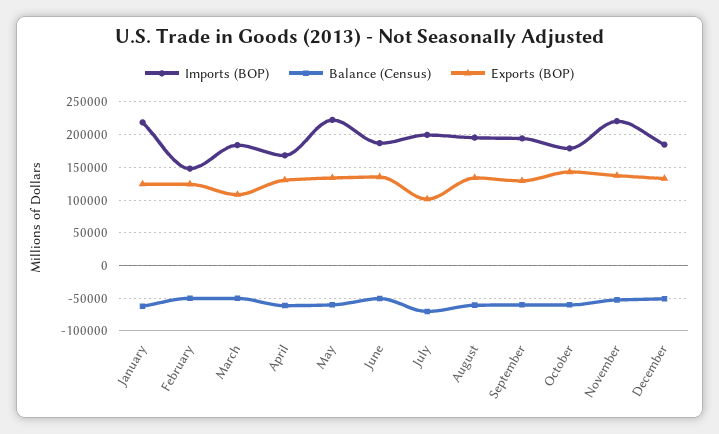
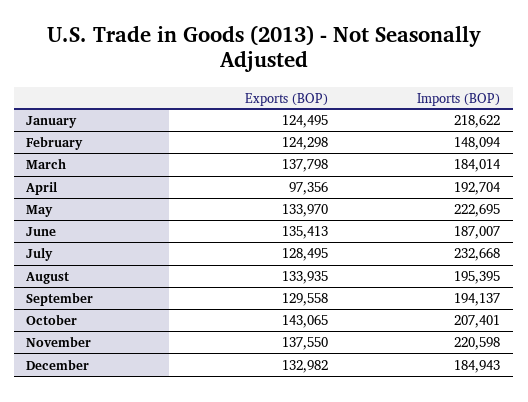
  {
    "Imports (BOP)": {
      "January": 218622,
      "February": 148094,
      "March": 184014,
-     "April": 170000,
+     "April": 192704,
      "May": 222695,
      "June": 187007,
-     "July": 200000,
+     "July": 232668,
      "August": 195395,
      "September": 194137,
-     "October": 180000,
+     "October": 207401,
      "November": 220598,
      "December": 184943
    },
-   "Balance (Census)": {
-     "January": -60000,
-     "February": -50000,
-     "March": -50000,
-     "April": -60000,
-     "May": -60000,
-     "June": -50000,
-     "July": -70000,
-     "August": -60000,
-     "September": -60000,
-     "October": -60000,
-     "November": -50000,
-     "December": -50000
-   },
    "Exports (BOP)": {
      "January": 124495,
      "February": 124298,
-     "March": 110000,
+     "March": 137798,
-     "April": 130000,
+     "April": 97356,
      "May": 133970,
      "June": 135413,
-     "July": 100000,
+     "July": 128495,
      "August": 133935,
      "September": 129558,
      "October": 143065,
      "November": 137550,
      "December": 132982
    }
  }

